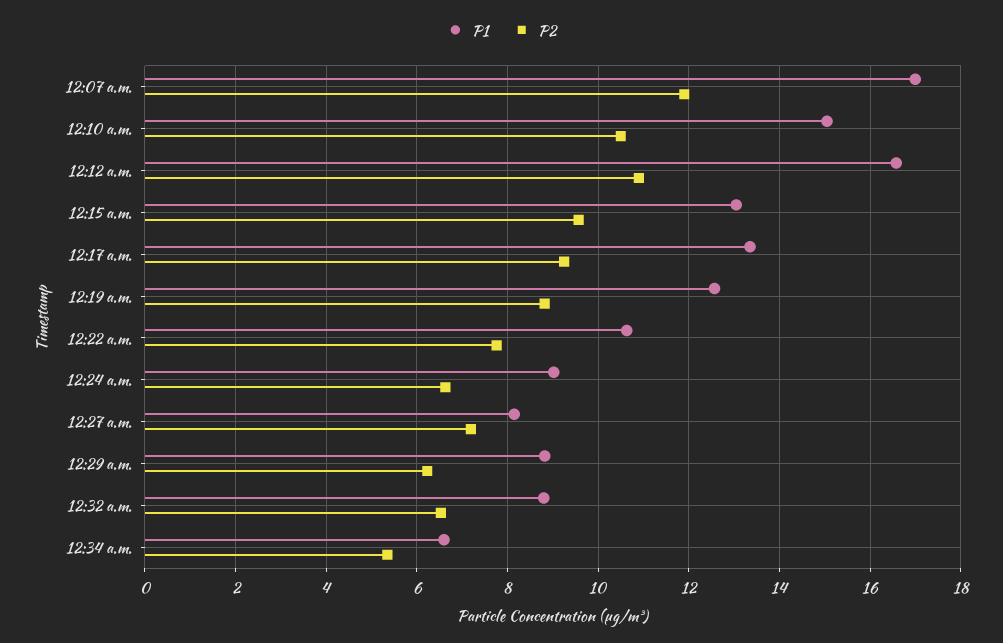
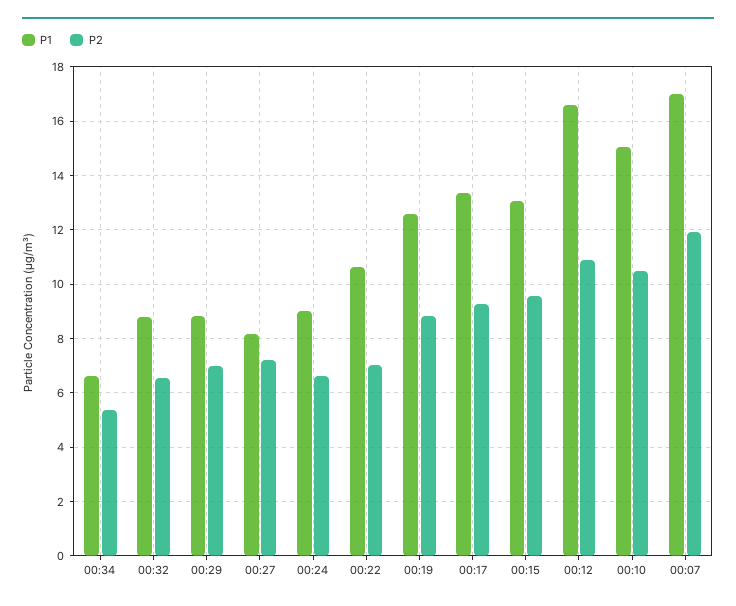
  {
    "P1": {
      "12:07 a.m.": 17,
      "12:10 a.m.": 15,
      "12:12 a.m.": 16.6,
      "12:15 a.m.": 13,
      "12:17 a.m.": 13.4,
      "12:19 a.m.": 12.6,
      "12:22 a.m.": 10.6,
      "12:24 a.m.": 9,
      "12:27 a.m.": 8.2,
      "12:29 a.m.": 8.8,
      "12:32 a.m.": 8.8,
      "12:34 a.m.": 6.6
    },
    "P2": {
      "12:07 a.m.": 12,
      "12:10 a.m.": 10.6,
      "12:12 a.m.": 11,
      "12:15 a.m.": 9.6,
      "12:17 a.m.": 9.2,
      "12:19 a.m.": 8.8,
-     "12:22 a.m.": 7.8,
+     "12:22 a.m.": 7,
      "12:24 a.m.": 6.6,
      "12:27 a.m.": 7.2,
-     "12:29 a.m.": 6.2,
+     "12:29 a.m.": 7,
      "12:32 a.m.": 6.6,
      "12:34 a.m.": 5.4
    }
  }

